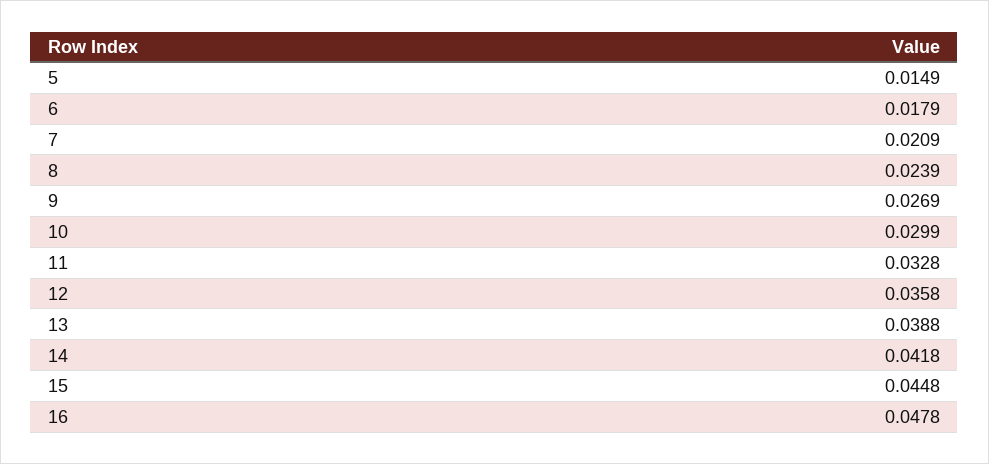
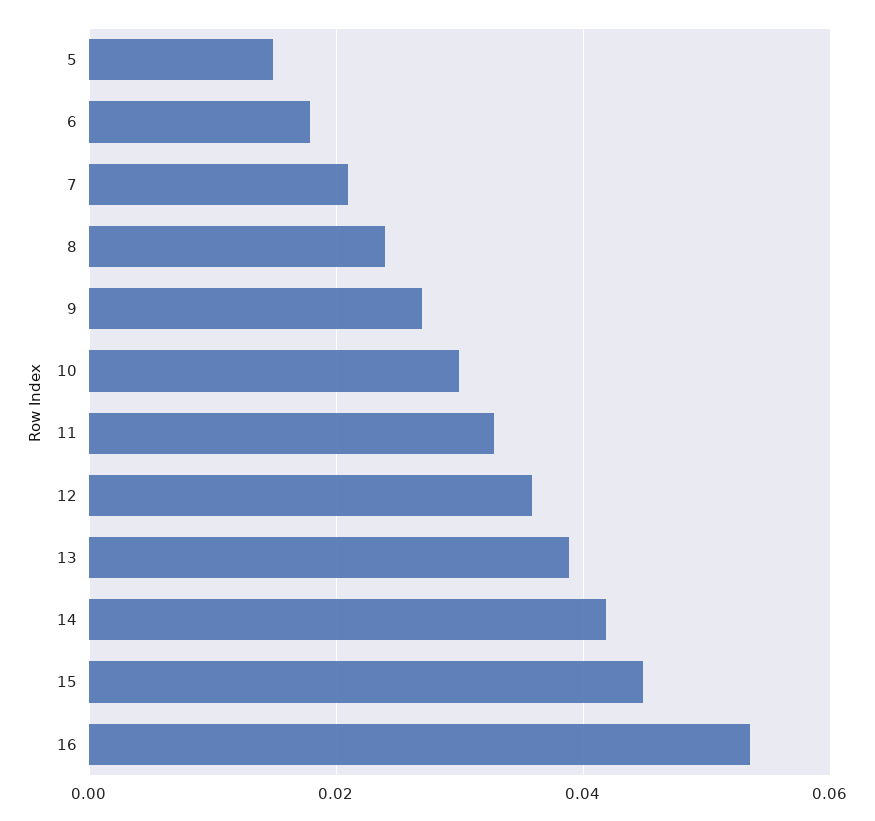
  {
    "5": 0.0149,
    "6": 0.0179,
    "7": 0.0209,
    "8": 0.0239,
    "9": 0.0269,
    "10": 0.0299,
    "11": 0.0328,
    "12": 0.0358,
    "13": 0.0388,
    "14": 0.0418,
    "15": 0.0448,
-   "16": 0.0478
+   "16": 0.054
  }

